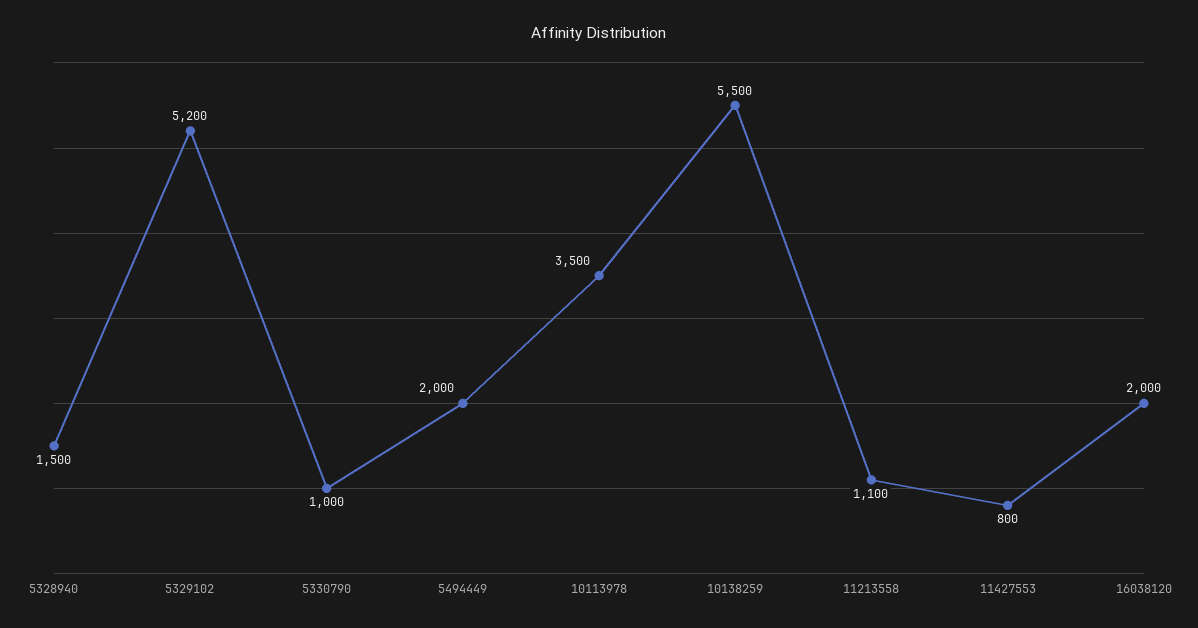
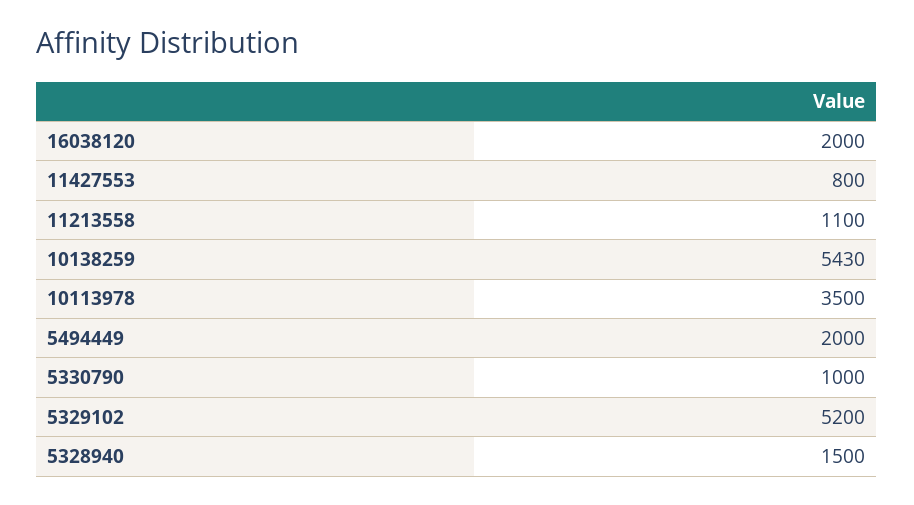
  {
    "5328940": 1500,
    "5329102": 5200,
    "5330790": 1000,
    "5494449": 2000,
    "10113978": 3500,
-   "10138259": 5500,
+   "10138259": 5430,
    "11213558": 1100,
    "11427553": 800,
    "16038120": 2000
  }

